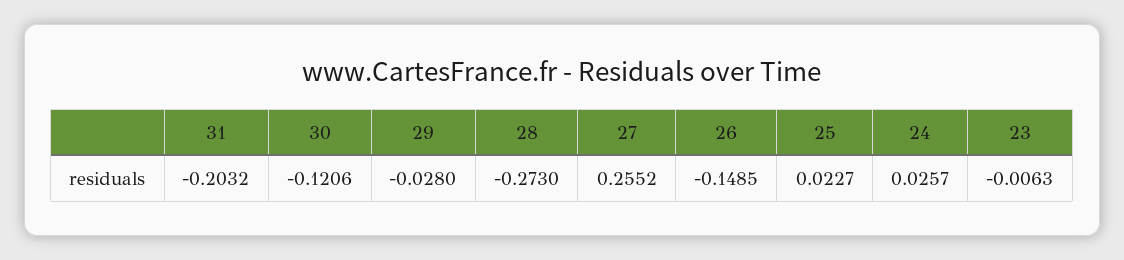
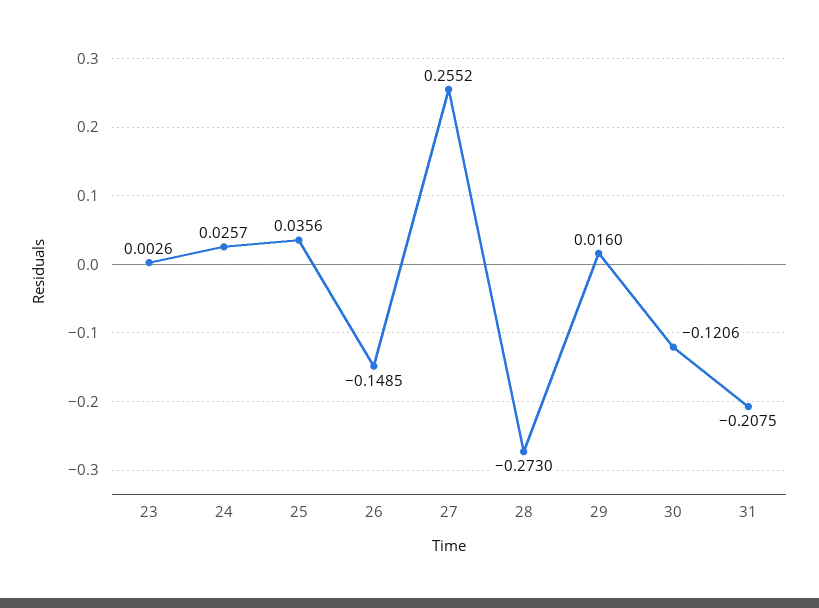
  {
-   "31": -0.2032,
+   "31": -0.2075,
    "30": -0.1206,
-   "29": -0.028,
+   "29": 0.016,
    "28": -0.273,
    "27": 0.2552,
    "26": -0.1485,
-   "25": 0.0227,
+   "25": 0.0356,
    "24": 0.0257,
-   "23": -0.0063
+   "23": 0.0026
  }

